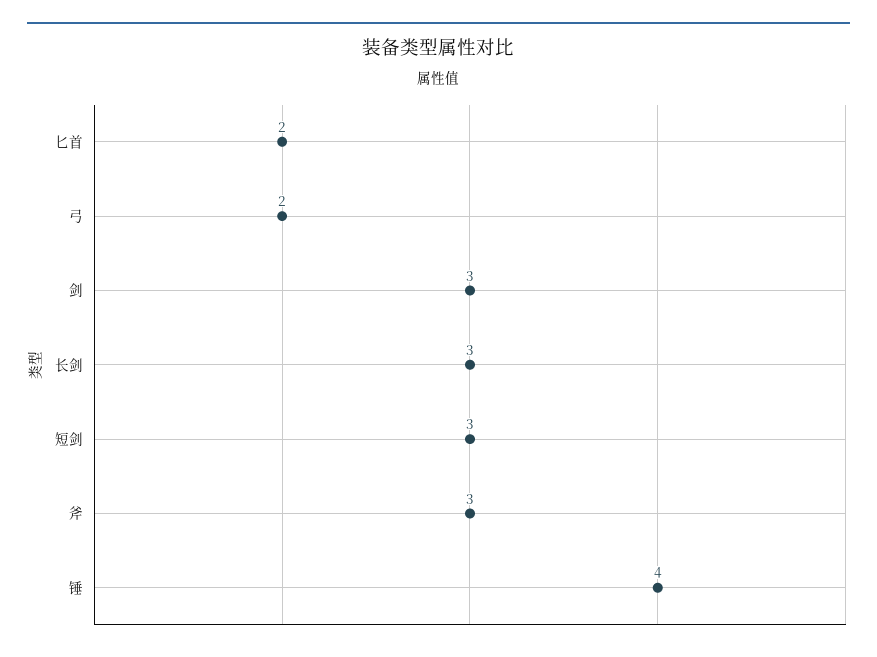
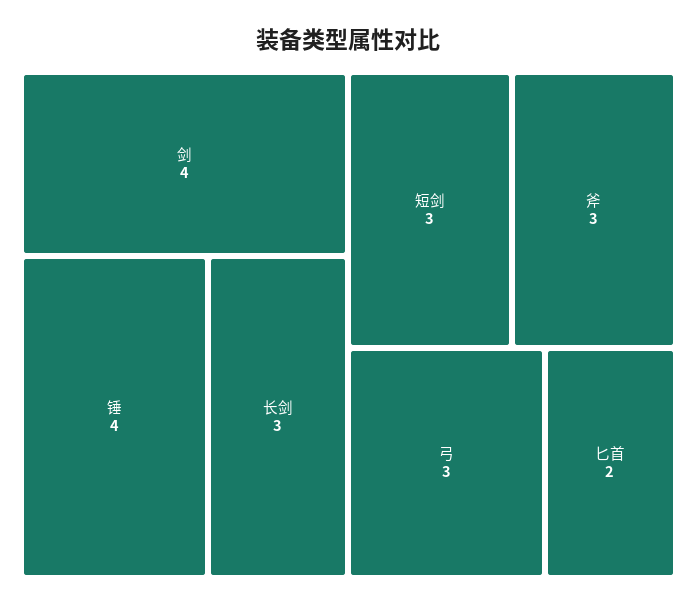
  {
    "匕首": 2,
-   "弓": 2,
+   "弓": 3,
-   "剑": 3,
+   "剑": 4,
    "长剑": 3,
    "短剑": 3,
    "斧": 3,
    "锤": 4
  }

